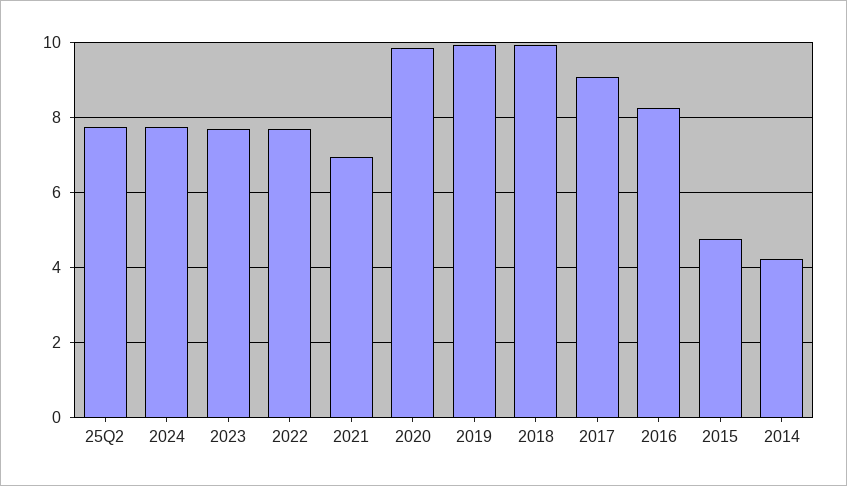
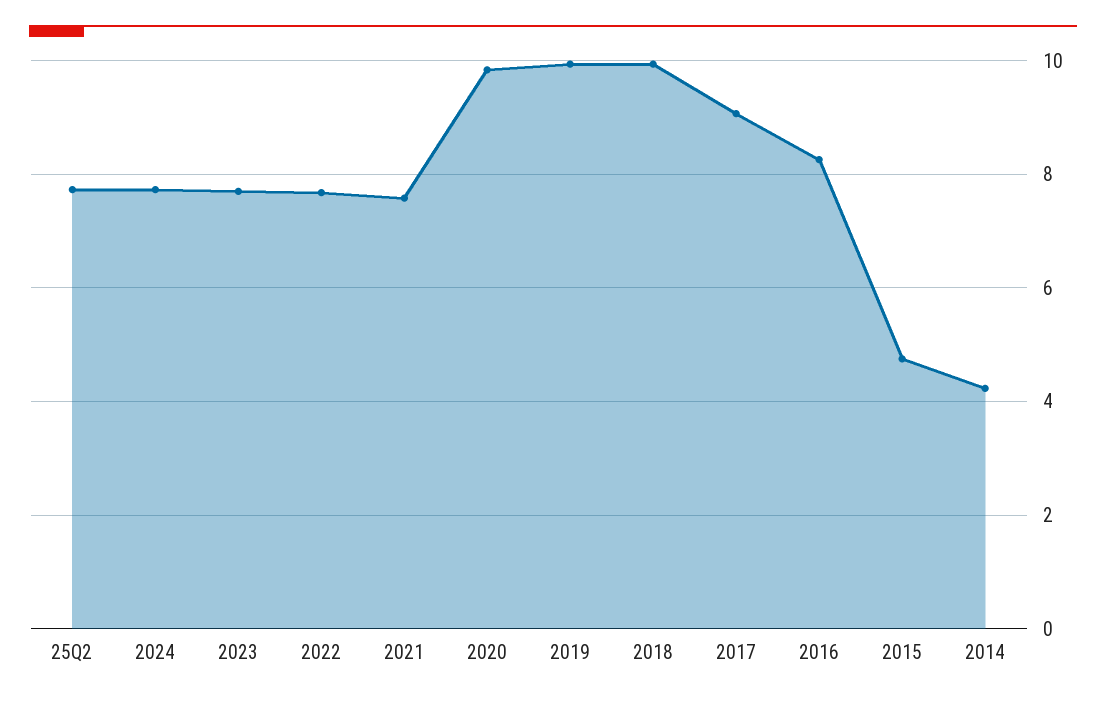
  {
    "25Q2": 7.8,
    "2024": 7.8,
    "2023": 7.8,
    "2022": 7.6,
-   "2021": 7,
+   "2021": 7.6,
    "2020": 9.8,
    "2019": 10,
    "2018": 10,
    "2017": 9,
    "2016": 8.2,
    "2015": 4.8,
    "2014": 4.2
  }

